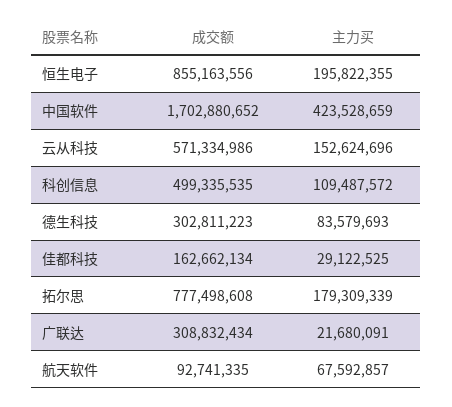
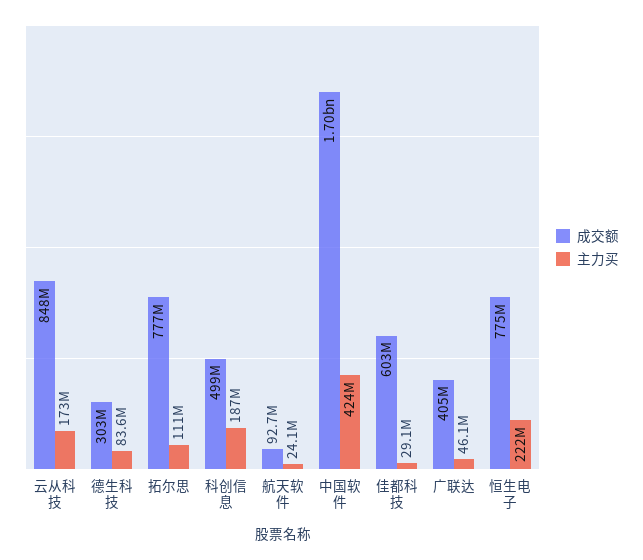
  {
    "成交额": {
-     "恒生电子": 855163556,
+     "恒生电子": 775000000,
      "中国软件": 1702880652,
-     "云从科技": 571334986,
+     "云从科技": 848000000,
      "科创信息": 499335535,
      "德生科技": 302811223,
-     "佳都科技": 162662134,
+     "佳都科技": 603000000,
      "拓尔思": 777498608,
-     "广联达": 308832434,
+     "广联达": 405000000,
      "航天软件": 92741335
    },
    "主力买": {
-     "恒生电子": 195822355,
+     "恒生电子": 222000000,
      "中国软件": 423528659,
-     "云从科技": 152624696,
+     "云从科技": 173000000,
-     "科创信息": 109487572,
+     "科创信息": 187000000,
      "德生科技": 83579693,
      "佳都科技": 29122525,
-     "拓尔思": 179309339,
+     "拓尔思": 111000000,
-     "广联达": 21680091,
+     "广联达": 46100000,
-     "航天软件": 67592857
+     "航天软件": 24100000
    }
  }

